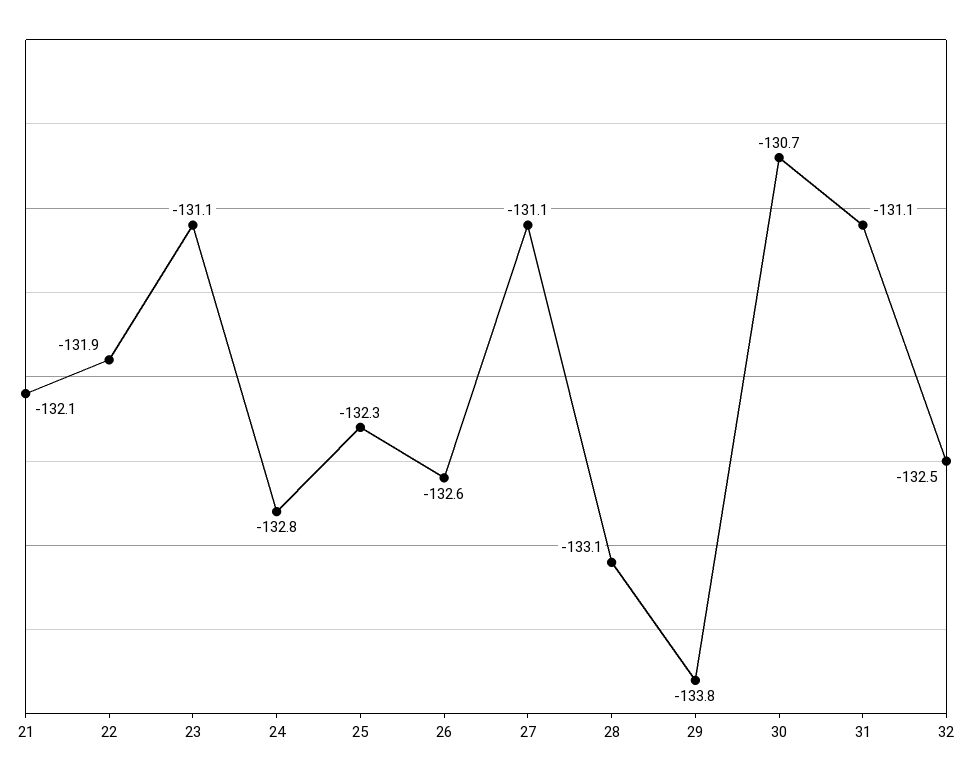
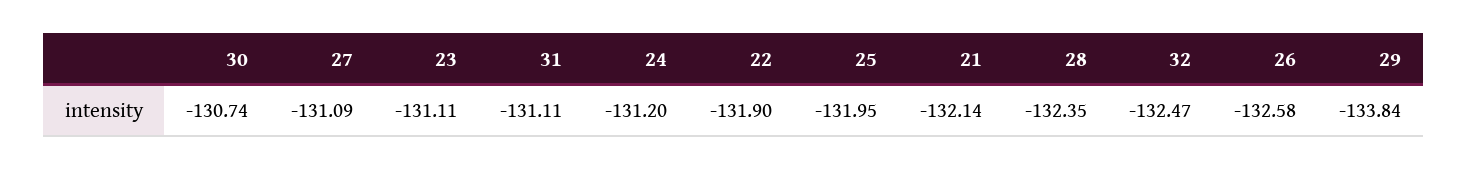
  {
    "21": -132.14,
    "22": -131.9,
    "23": -131.11,
-   "24": -132.8,
+   "24": -131.2,
-   "25": -132.3,
+   "25": -131.95,
    "26": -132.58,
    "27": -131.09,
-   "28": -133.1,
+   "28": -132.35,
    "29": -133.84,
    "30": -130.74,
    "31": -131.11,
    "32": -132.47
  }

